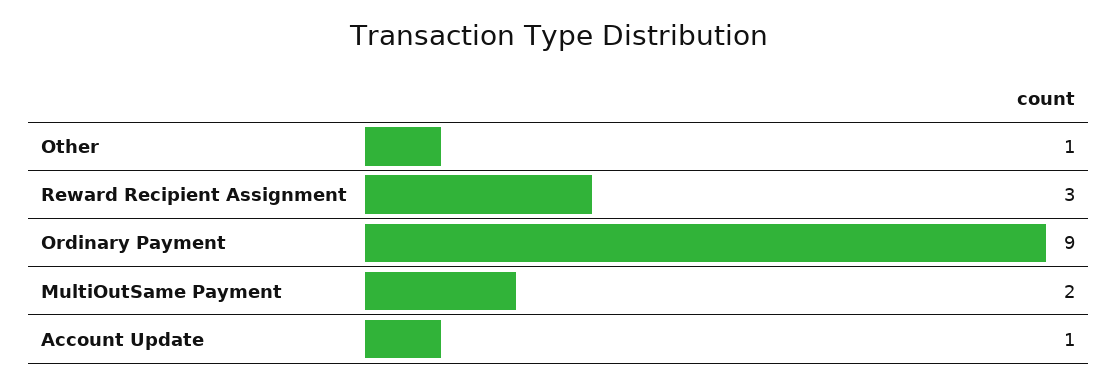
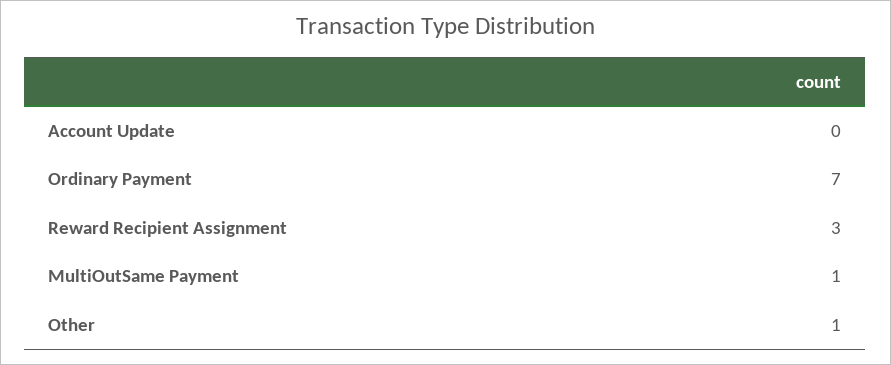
  {
    "Other": 1,
    "Reward Recipient Assignment": 3,
-   "Ordinary Payment": 9,
+   "Ordinary Payment": 7,
-   "MultiOutSame Payment": 2,
+   "MultiOutSame Payment": 1,
-   "Account Update": 1
+   "Account Update": 0
  }

